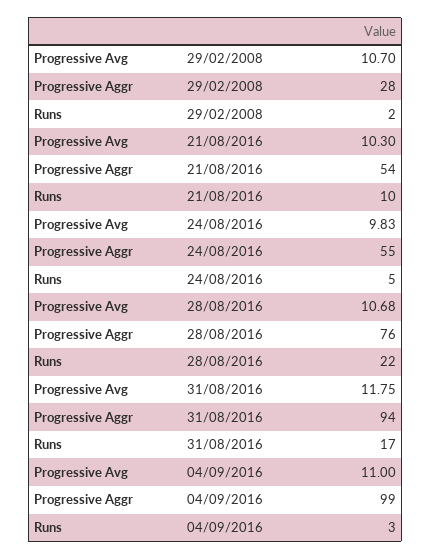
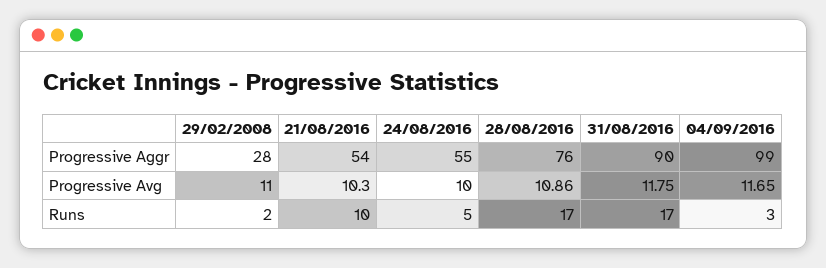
  {
    "Progressive Avg": {
-     "29/02/2008": 10.7,
+     "29/02/2008": 11,
      "21/08/2016": 10.3,
-     "24/08/2016": 9.83,
+     "24/08/2016": 10,
-     "28/08/2016": 10.68,
+     "28/08/2016": 10.86,
      "31/08/2016": 11.75,
-     "04/09/2016": 11
+     "04/09/2016": 11.65
    },
    "Progressive Aggr": {
      "29/02/2008": 28,
      "21/08/2016": 54,
      "24/08/2016": 55,
      "28/08/2016": 76,
-     "31/08/2016": 94,
+     "31/08/2016": 90,
      "04/09/2016": 99
    },
    "Runs": {
      "29/02/2008": 2,
      "21/08/2016": 10,
      "24/08/2016": 5,
-     "28/08/2016": 22,
+     "28/08/2016": 17,
      "31/08/2016": 17,
      "04/09/2016": 3
    }
  }

